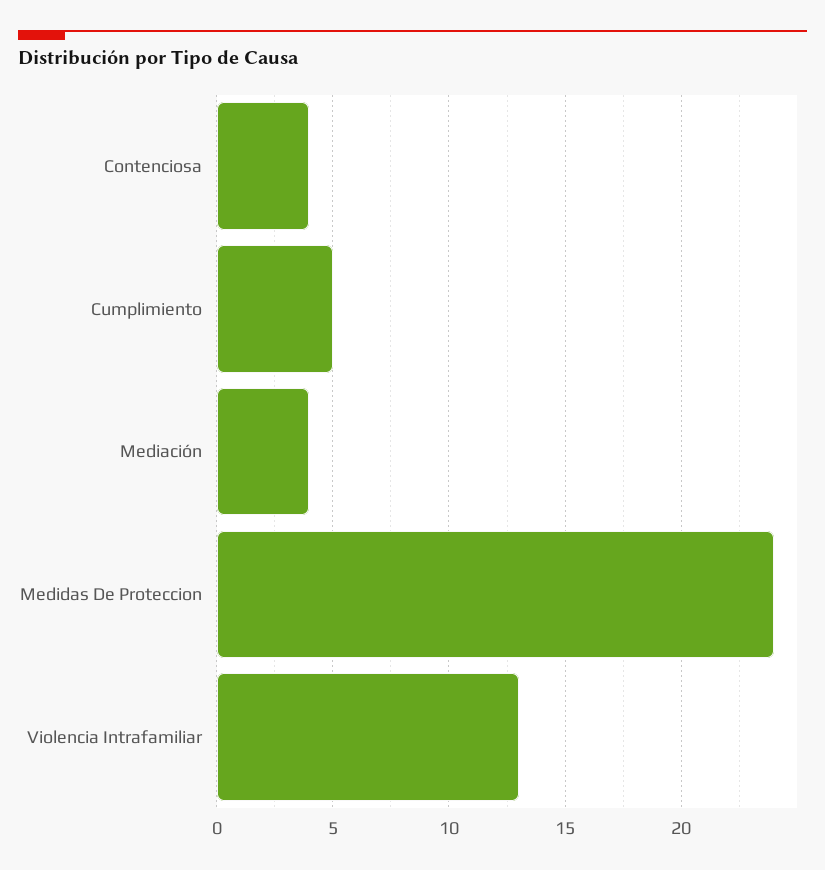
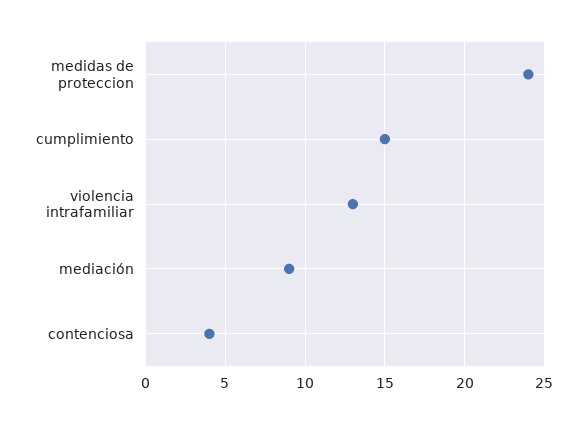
  {
    "Contenciosa": 4,
-   "Cumplimiento": 5,
+   "Cumplimiento": 15,
-   "Mediación": 4,
+   "Mediación": 9,
    "Medidas De Proteccion": 24,
    "Violencia Intrafamiliar": 13
  }

